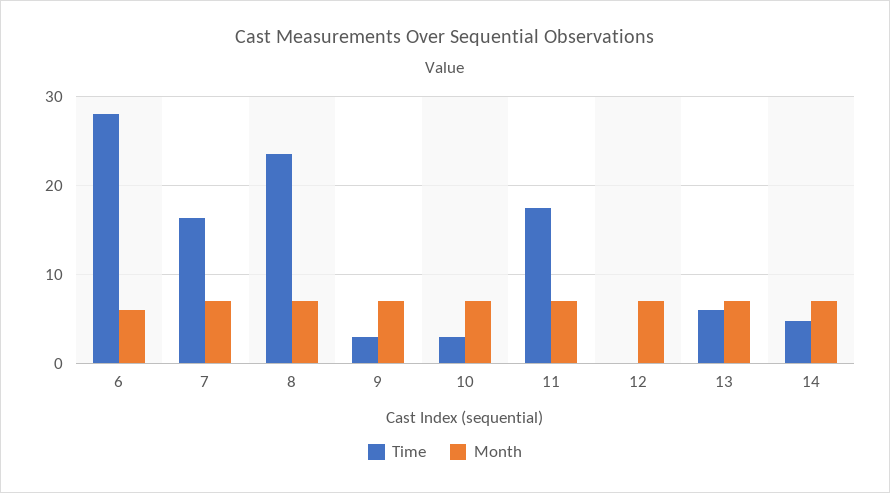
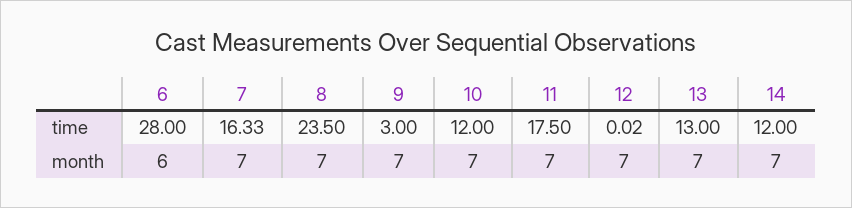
  {
    "Time": {
      "6": 28,
      "7": 16.33,
      "8": 23.5,
      "9": 3,
-     "10": 3,
+     "10": 12,
      "11": 17.5,
      "12": 0.02,
-     "13": 6,
+     "13": 13,
-     "14": 5
+     "14": 12
    },
    "Month": {
      "6": 6,
      "7": 7,
      "8": 7,
      "9": 7,
      "10": 7,
      "11": 7,
      "12": 7,
      "13": 7,
      "14": 7
    }
  }

